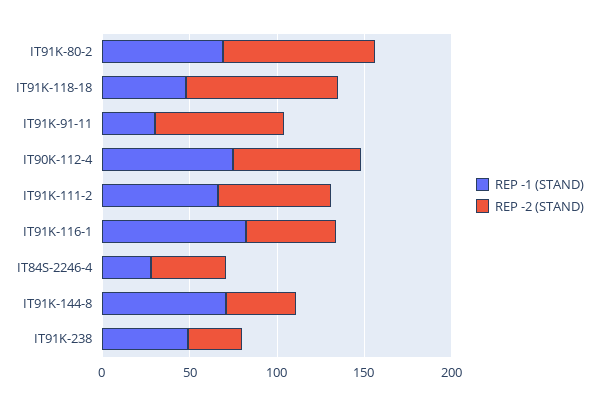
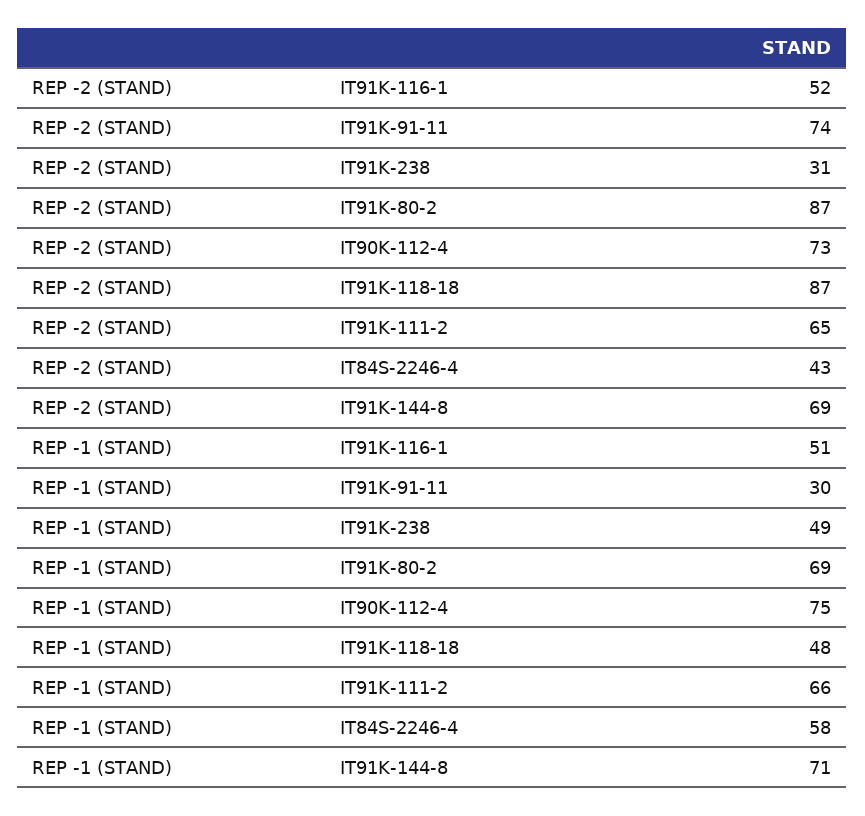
  {
    "REP -1 (STAND)": {
      "IT91K-80-2": 69,
      "IT91K-118-18": 48,
      "IT91K-91-11": 30,
      "IT90K-112-4": 75,
      "IT91K-111-2": 66,
-     "IT91K-116-1": 80,
+     "IT91K-116-1": 51,
-     "IT84S-2246-4": 30,
+     "IT84S-2246-4": 58,
      "IT91K-144-8": 71,
      "IT91K-238": 49
    },
    "REP -2 (STAND)": {
      "IT91K-80-2": 87,
      "IT91K-118-18": 87,
      "IT91K-91-11": 74,
      "IT90K-112-4": 73,
      "IT91K-111-2": 65,
      "IT91K-116-1": 52,
      "IT84S-2246-4": 43,
-     "IT91K-144-8": 40,
+     "IT91K-144-8": 69,
      "IT91K-238": 31
    }
  }

